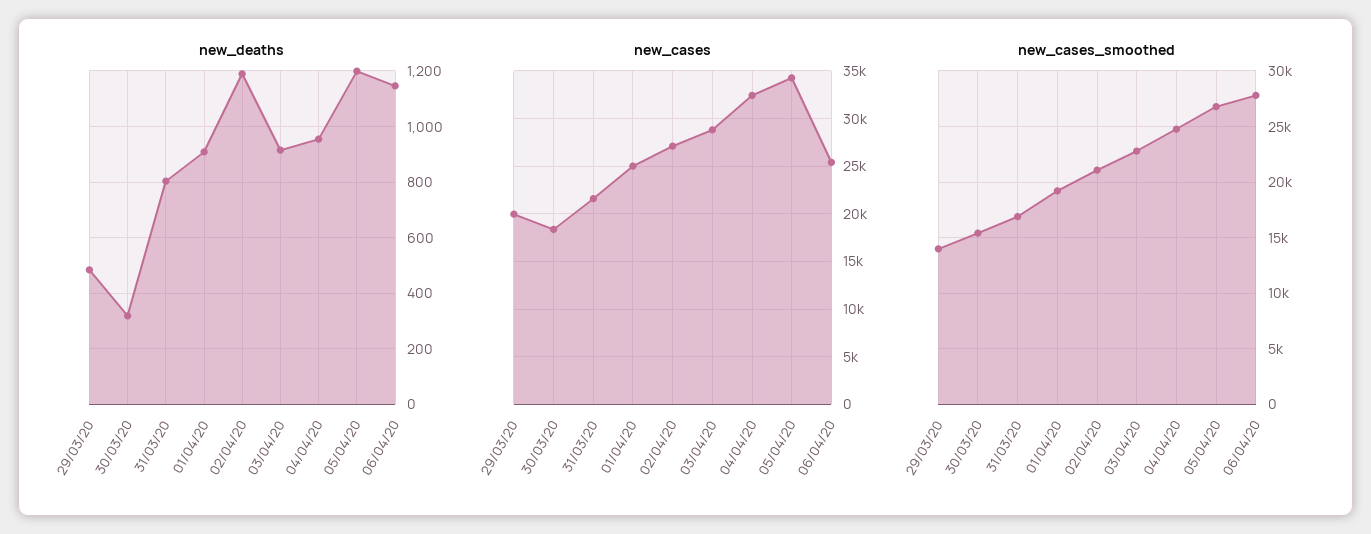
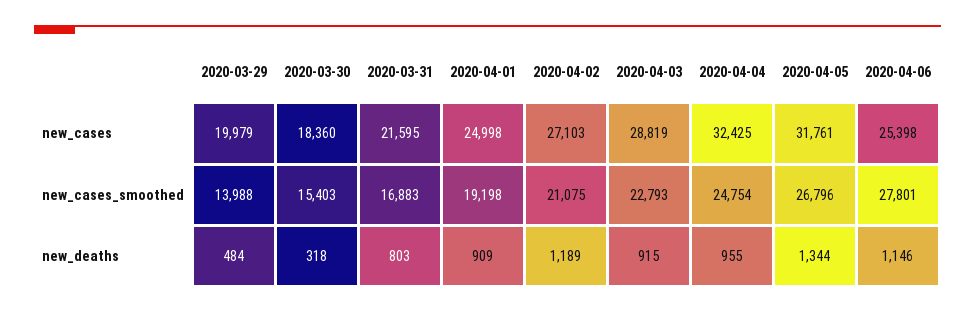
  {
    "new_deaths": {
      "29/03/20": 484,
      "30/03/20": 318,
      "31/03/20": 803,
      "01/04/20": 909,
      "02/04/20": 1189,
      "03/04/20": 915,
      "04/04/20": 955,
-     "05/04/20": 1200,
+     "05/04/20": 1344,
      "06/04/20": 1146
    },
    "new_cases": {
      "29/03/20": 19979,
      "30/03/20": 18360,
      "31/03/20": 21595,
      "01/04/20": 24998,
      "02/04/20": 27103,
      "03/04/20": 28819,
      "04/04/20": 32425,
-     "05/04/20": 34000,
+     "05/04/20": 31761,
      "06/04/20": 25398
    },
    "new_cases_smoothed": {
      "29/03/20": 13988,
      "30/03/20": 15403,
      "31/03/20": 16883,
      "01/04/20": 19198,
      "02/04/20": 21075,
      "03/04/20": 22793,
      "04/04/20": 24754,
      "05/04/20": 26796,
      "06/04/20": 27801
    }
  }

